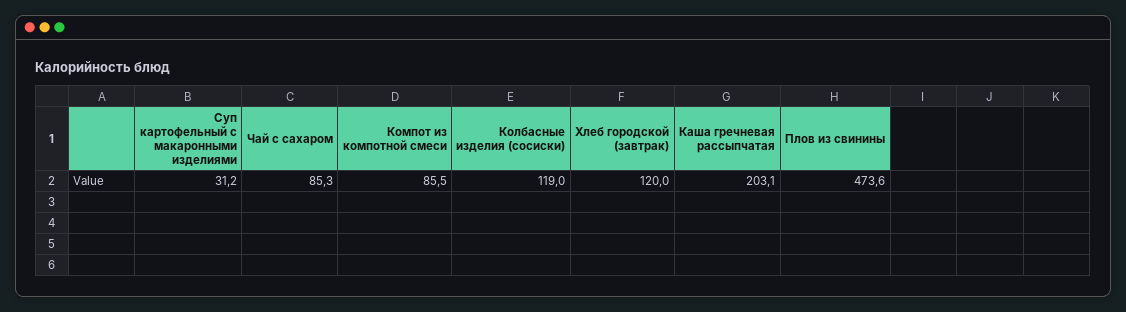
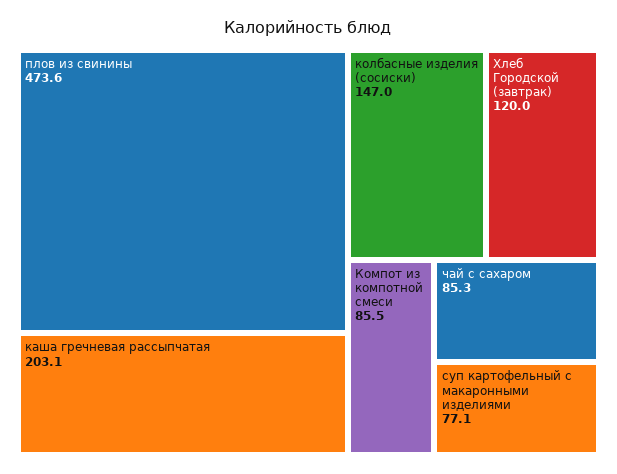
  {
-   "Суп картофельный с макаронными изделиями": 31.2,
+   "Суп картофельный с макаронными изделиями": 77.1,
    "Чай с сахаром": 85.3,
    "Компот из компотной смеси": 85.5,
-   "Колбасные изделия (сосиски)": 119,
+   "Колбасные изделия (сосиски)": 147,
    "Хлеб городской (завтрак)": 120,
    "Каша гречневая рассыпчатая": 203.1,
    "Плов из свинины": 473.6
  }

